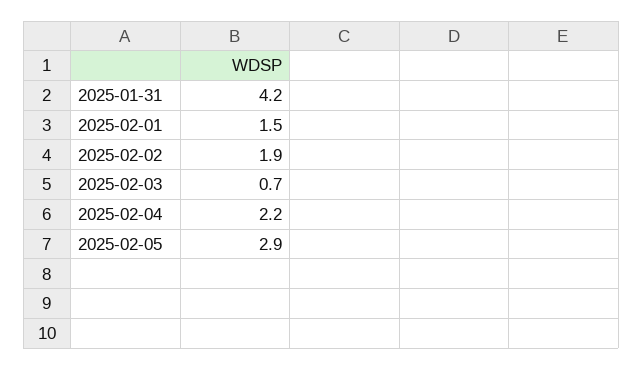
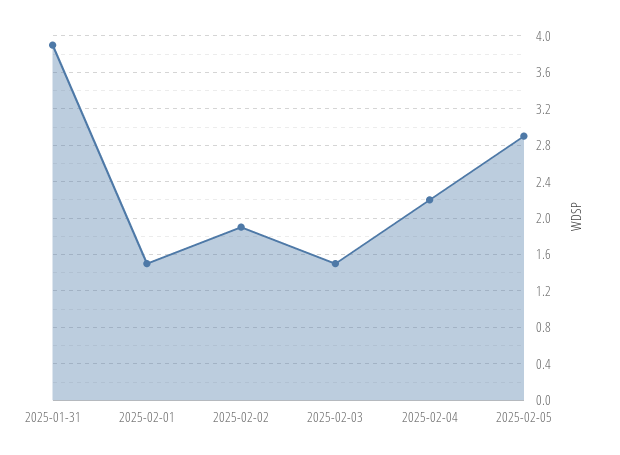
  {
-   "2025-01-31": 4.2,
+   "2025-01-31": 3.9,
    "2025-02-01": 1.5,
    "2025-02-02": 1.9,
-   "2025-02-03": 0.7,
+   "2025-02-03": 1.5,
    "2025-02-04": 2.2,
    "2025-02-05": 2.9
  }

